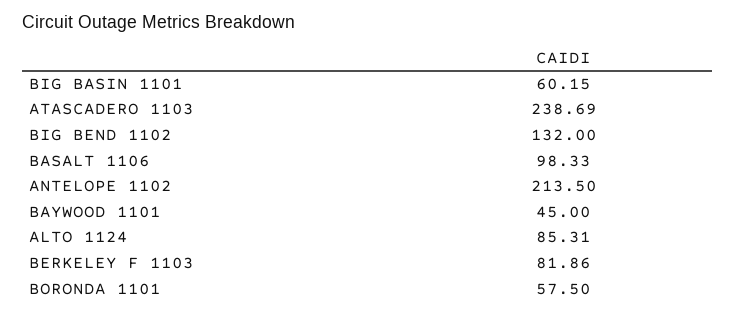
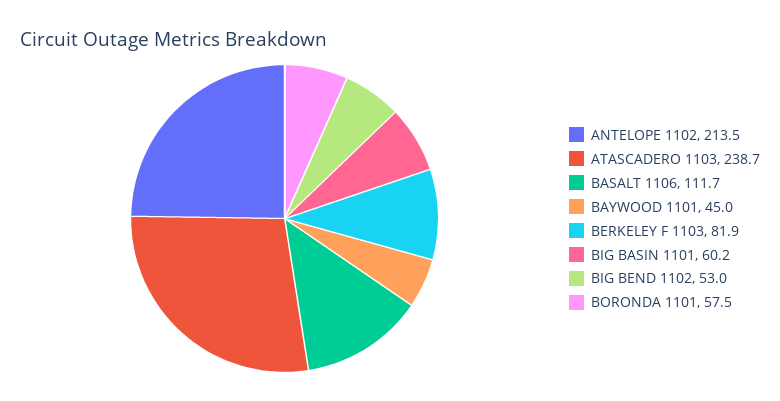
  {
    "BIG BASIN 1101": 60.15,
    "ATASCADERO 1103": 238.69,
-   "BIG BEND 1102": 132,
+   "BIG BEND 1102": 53,
-   "BASALT 1106": 98.33,
+   "BASALT 1106": 111.7,
    "ANTELOPE 1102": 213.5,
    "BAYWOOD 1101": 45,
-   "ALTO 1124": 85.31,
    "BERKELEY F 1103": 81.86,
    "BORONDA 1101": 57.5
  }

